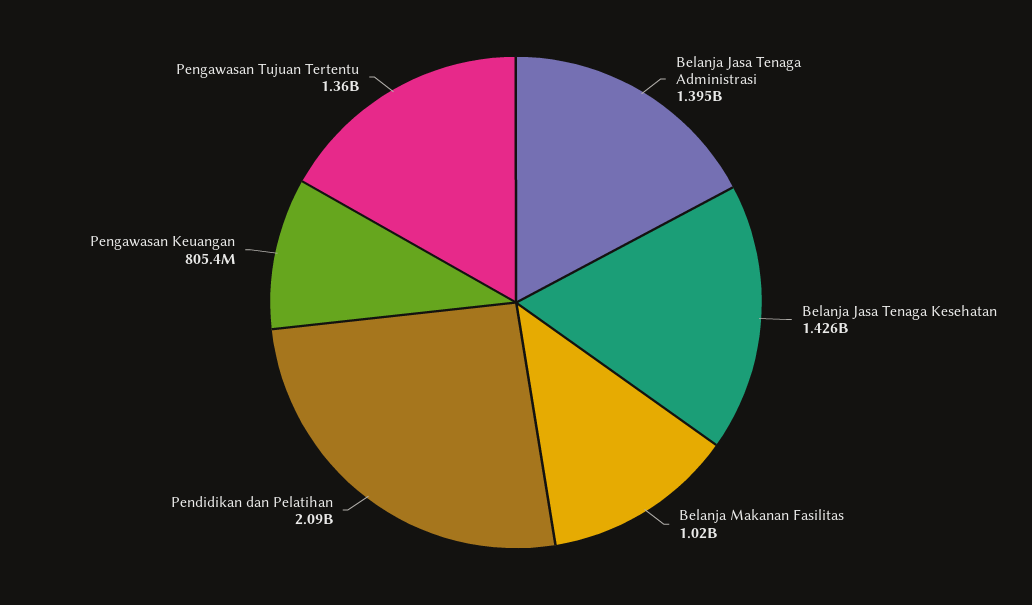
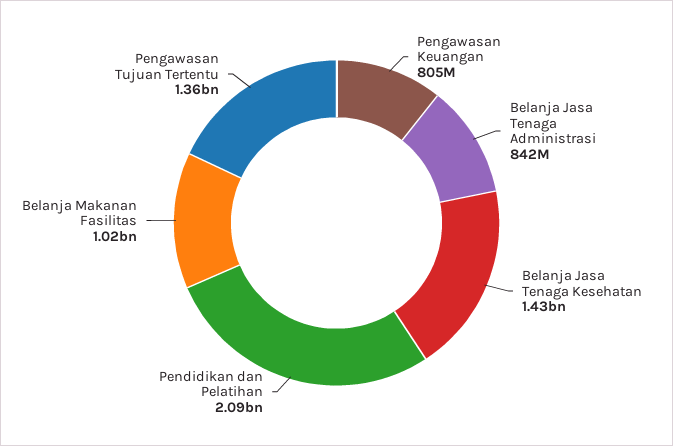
  {
-   "Belanja Jasa Tenaga Administrasi": 1395000000,
+   "Belanja Jasa Tenaga Administrasi": 842000000,
    "Belanja Jasa Tenaga Kesehatan": 1426000000,
    "Belanja Makanan Fasilitas": 1020000000,
    "Pendidikan dan Pelatihan": 2090000000,
    "Pengawasan Keuangan": 805400000,
    "Pengawasan Tujuan Tertentu": 1360000000
  }

